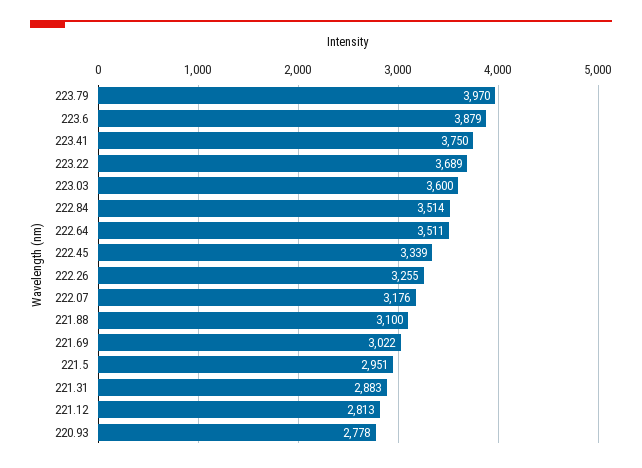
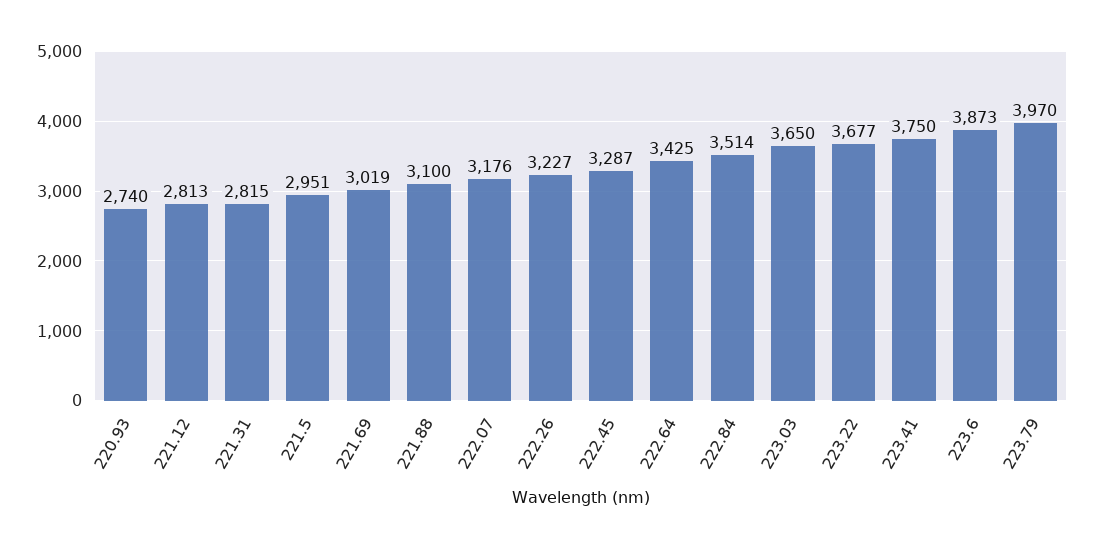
  {
    "223.79": 3970,
-   "223.6": 3879,
+   "223.6": 3873,
    "223.41": 3750,
-   "223.22": 3689,
+   "223.22": 3677,
-   "223.03": 3600,
+   "223.03": 3650,
    "222.84": 3514,
-   "222.64": 3511,
+   "222.64": 3425,
-   "222.45": 3339,
+   "222.45": 3287,
-   "222.26": 3255,
+   "222.26": 3227,
    "222.07": 3176,
    "221.88": 3100,
-   "221.69": 3022,
+   "221.69": 3019,
    "221.5": 2951,
-   "221.31": 2883,
+   "221.31": 2815,
    "221.12": 2813,
-   "220.93": 2778
+   "220.93": 2740
  }

